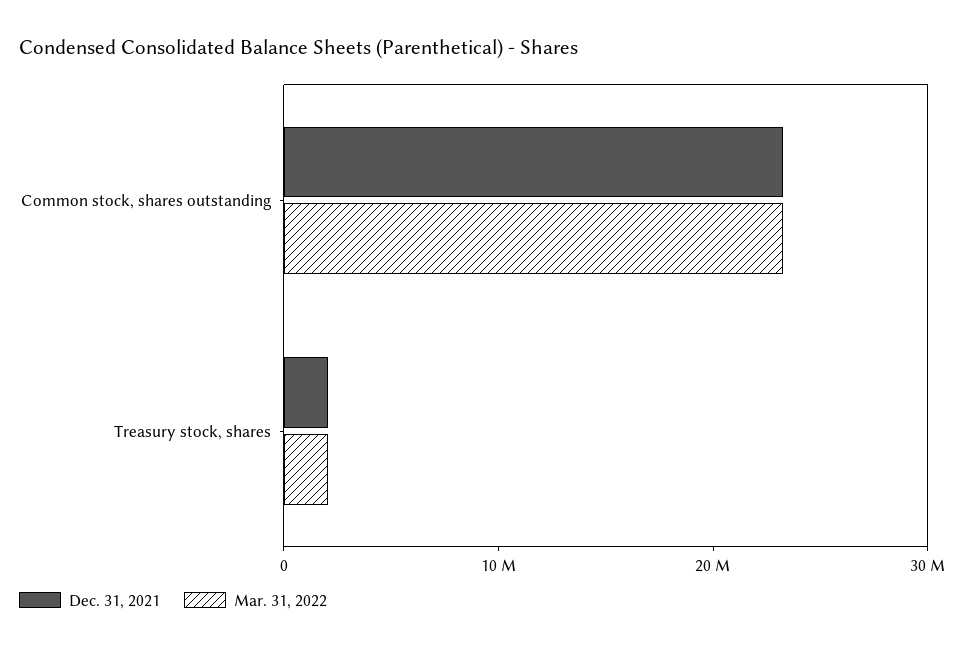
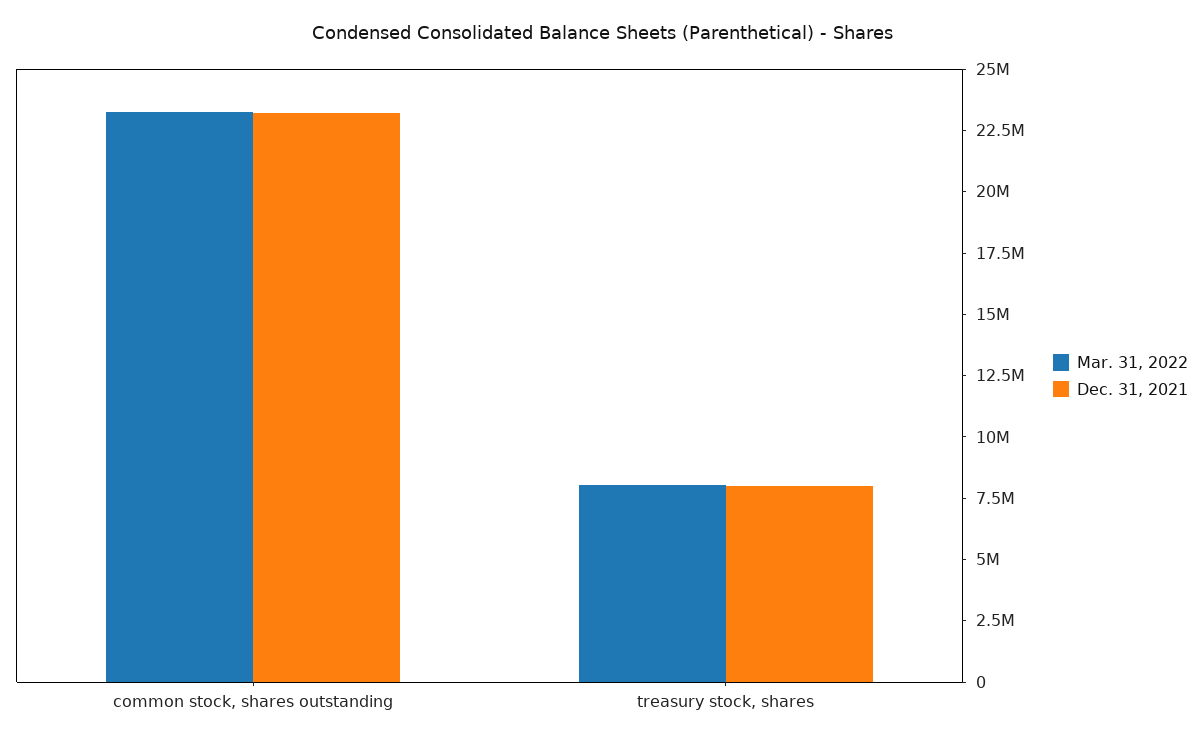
  {
    "Dec. 31, 2021": {
      "Common stock, shares outstanding": 23000000,
-     "Treasury stock, shares": 2000000
+     "Treasury stock, shares": 8000000
    },
    "Mar. 31, 2022": {
      "Common stock, shares outstanding": 23500000,
-     "Treasury stock, shares": 2000000
+     "Treasury stock, shares": 8000000
    }
  }

